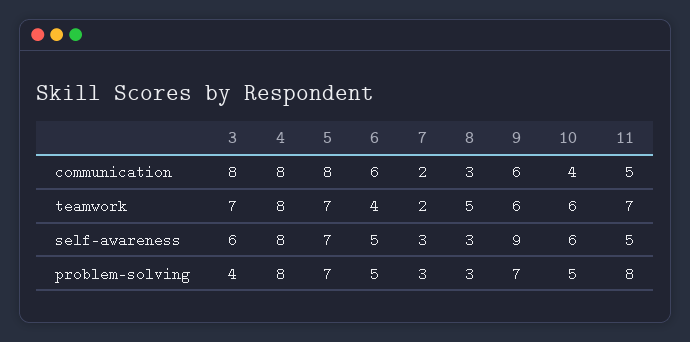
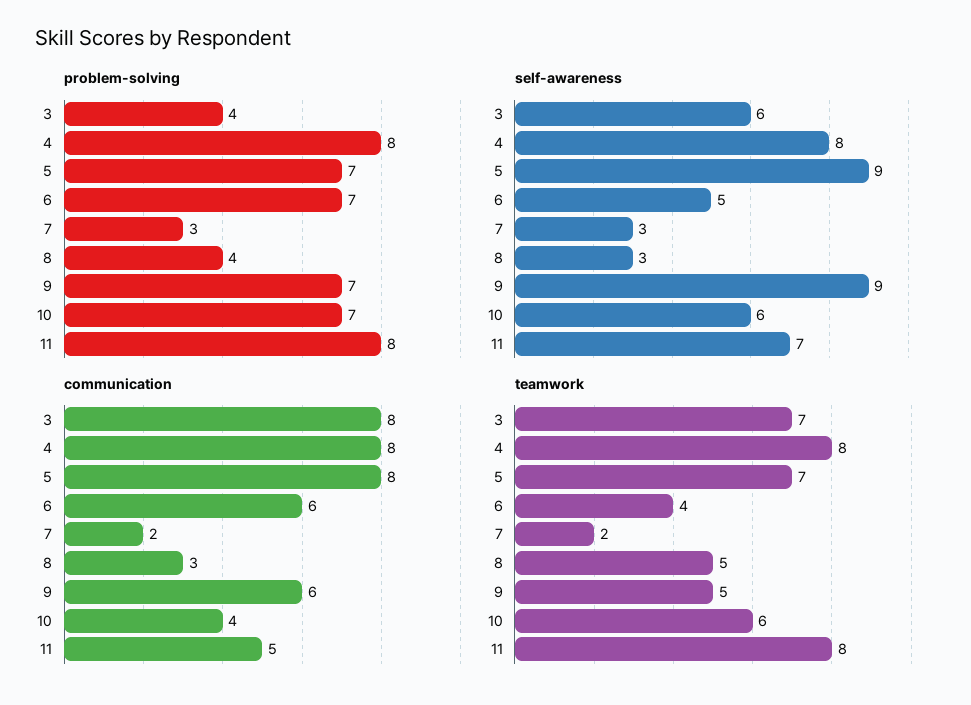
  {
    "communication": {
      "3": 8,
      "4": 8,
      "5": 8,
      "6": 6,
      "7": 2,
      "8": 3,
      "9": 6,
      "10": 4,
      "11": 5
    },
    "teamwork": {
      "3": 7,
      "4": 8,
      "5": 7,
      "6": 4,
      "7": 2,
      "8": 5,
-     "9": 6,
+     "9": 5,
      "10": 6,
-     "11": 7
+     "11": 8
    },
    "self-awareness": {
      "3": 6,
      "4": 8,
-     "5": 7,
+     "5": 9,
      "6": 5,
      "7": 3,
      "8": 3,
      "9": 9,
      "10": 6,
-     "11": 5
+     "11": 7
    },
    "problem-solving": {
      "3": 4,
      "4": 8,
      "5": 7,
-     "6": 5,
+     "6": 7,
      "7": 3,
-     "8": 3,
+     "8": 4,
      "9": 7,
-     "10": 5,
+     "10": 7,
      "11": 8
    }
  }

